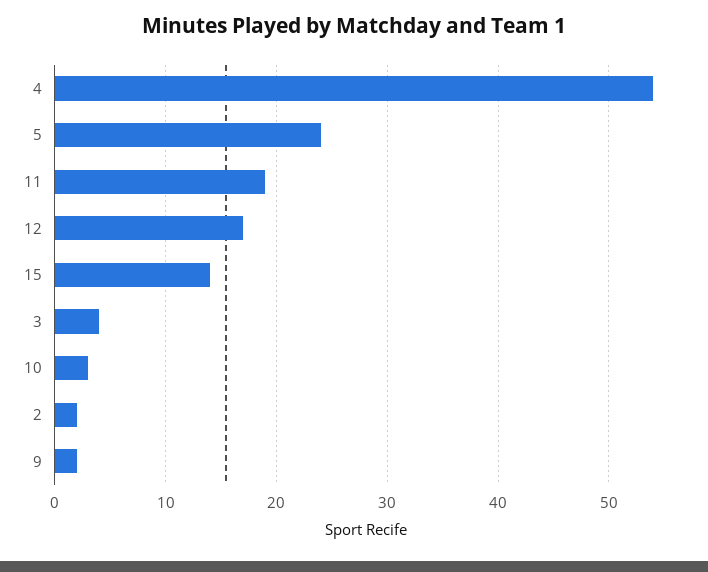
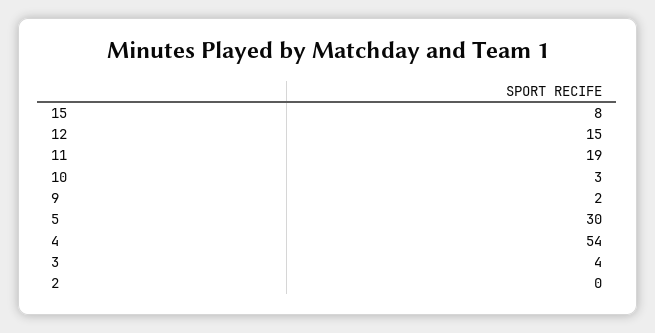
  {
    "4": 54,
-   "5": 24,
+   "5": 30,
    "11": 19,
-   "12": 17,
+   "12": 15,
-   "15": 14,
+   "15": 8,
    "3": 4,
    "10": 3,
-   "2": 2,
+   "2": 0,
    "9": 2
  }

